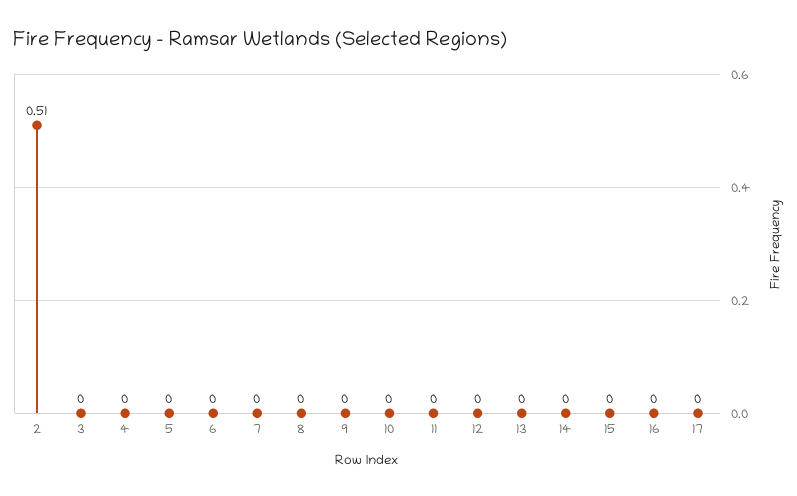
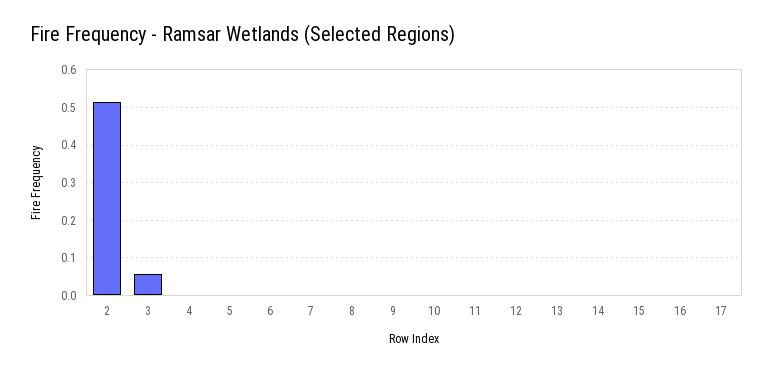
  {
    "2": 0.51,
-   "3": 0,
+   "3": 0.06,
    "4": 0,
    "5": 0,
    "6": 0,
    "7": 0,
    "8": 0,
    "9": 0,
    "10": 0,
    "11": 0,
    "12": 0,
    "13": 0,
    "14": 0,
    "15": 0,
    "16": 0,
    "17": 0
  }

